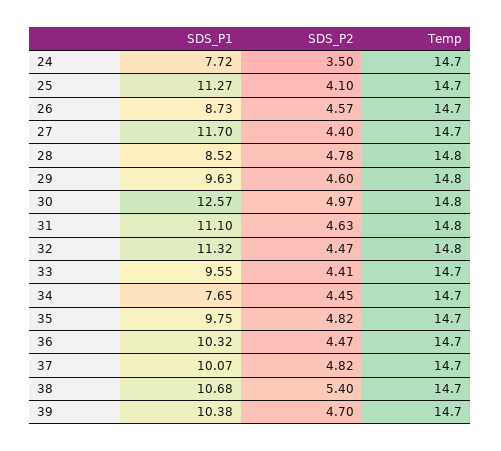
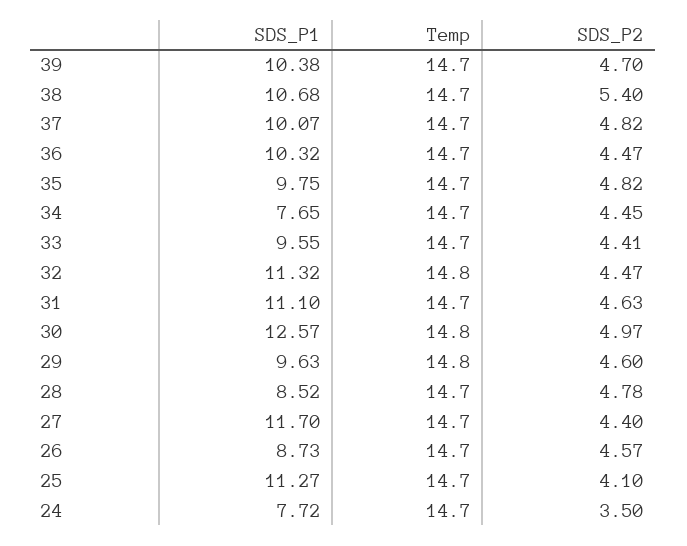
  {
    "SDS_P1": {
      "24": 7.72,
      "25": 11.27,
      "26": 8.73,
      "27": 11.7,
      "28": 8.52,
      "29": 9.63,
      "30": 12.57,
      "31": 11.1,
      "32": 11.32,
      "33": 9.55,
      "34": 7.65,
      "35": 9.75,
      "36": 10.32,
      "37": 10.07,
      "38": 10.68,
      "39": 10.38
    },
    "SDS_P2": {
      "24": 3.5,
      "25": 4.1,
      "26": 4.57,
      "27": 4.4,
      "28": 4.78,
      "29": 4.6,
      "30": 4.97,
      "31": 4.63,
      "32": 4.47,
      "33": 4.41,
      "34": 4.45,
      "35": 4.82,
      "36": 4.47,
      "37": 4.82,
      "38": 5.4,
      "39": 4.7
    },
    "Temp": {
      "24": 14.7,
      "25": 14.7,
      "26": 14.7,
      "27": 14.7,
-     "28": 14.8,
+     "28": 14.7,
      "29": 14.8,
      "30": 14.8,
-     "31": 14.8,
+     "31": 14.7,
      "32": 14.8,
      "33": 14.7,
      "34": 14.7,
      "35": 14.7,
      "36": 14.7,
      "37": 14.7,
      "38": 14.7,
      "39": 14.7
    }
  }

